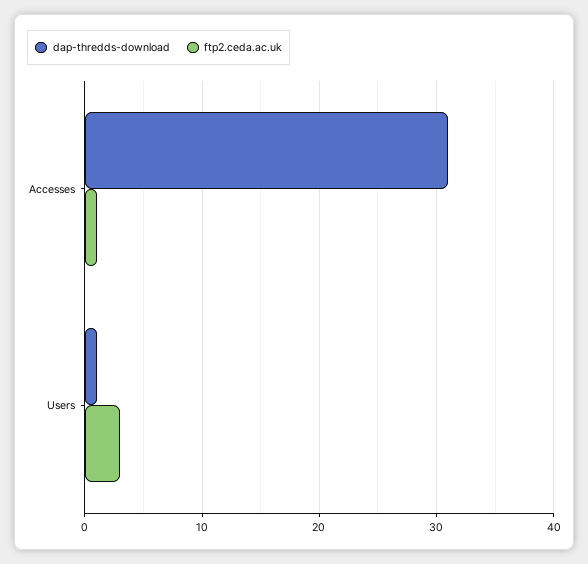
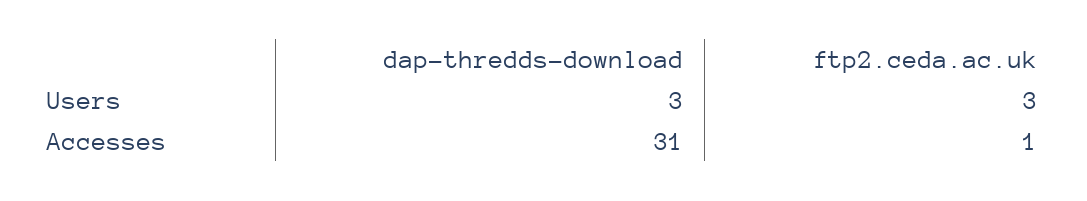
  {
    "dap-thredds-download": {
      "Accesses": 31,
-     "Users": 1
+     "Users": 3
    },
    "ftp2.ceda.ac.uk": {
      "Accesses": 1,
      "Users": 3
    }
  }

